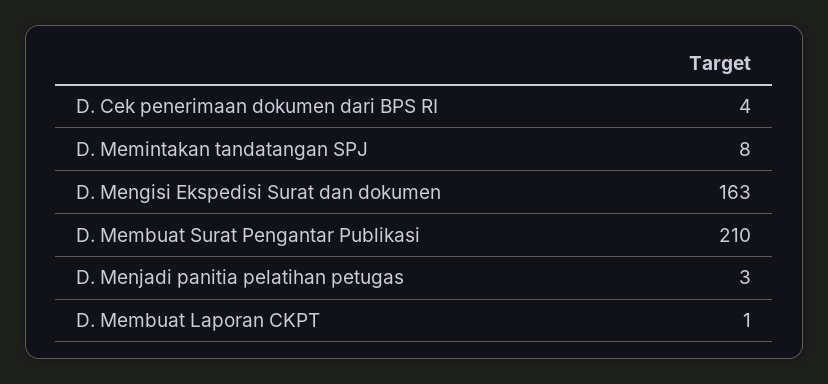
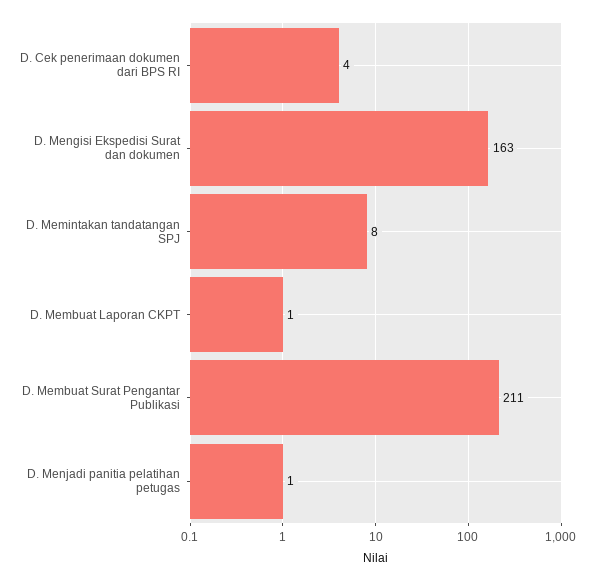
  {
    "D. Cek penerimaan dokumen dari BPS RI": 4,
    "D. Memintakan tandatangan SPJ": 8,
    "D. Mengisi Ekspedisi Surat dan dokumen": 163,
-   "D. Membuat Surat Pengantar Publikasi": 210,
+   "D. Membuat Surat Pengantar Publikasi": 211,
-   "D. Menjadi panitia pelatihan petugas": 3,
+   "D. Menjadi panitia pelatihan petugas": 1,
    "D. Membuat Laporan CKPT": 1
  }

